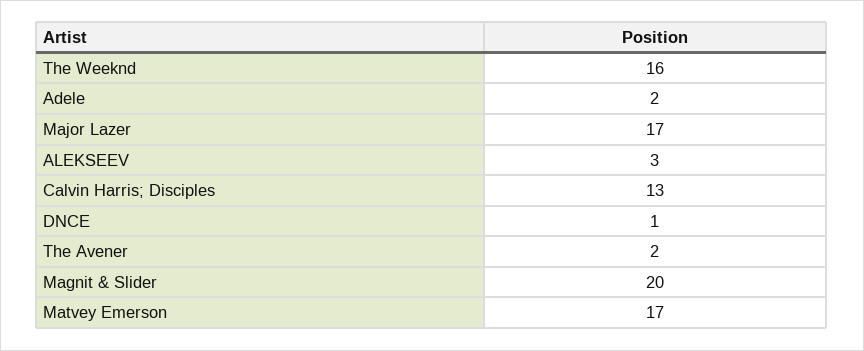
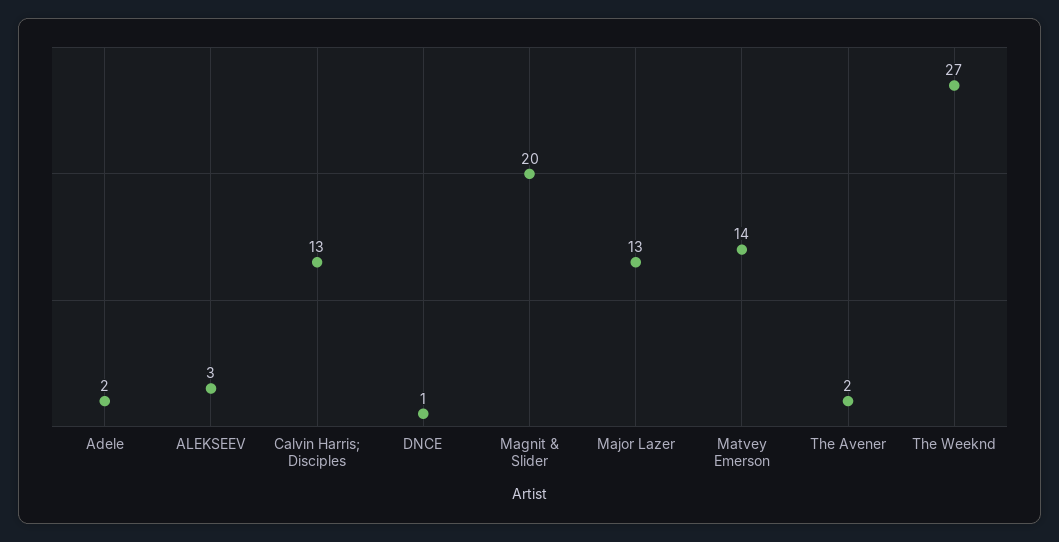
  {
-   "The Weeknd": 16,
+   "The Weeknd": 27,
    "Adele": 2,
-   "Major Lazer": 17,
+   "Major Lazer": 13,
    "ALEKSEEV": 3,
    "Calvin Harris; Disciples": 13,
    "DNCE": 1,
    "The Avener": 2,
    "Magnit & Slider": 20,
-   "Matvey Emerson": 17
+   "Matvey Emerson": 14
  }

